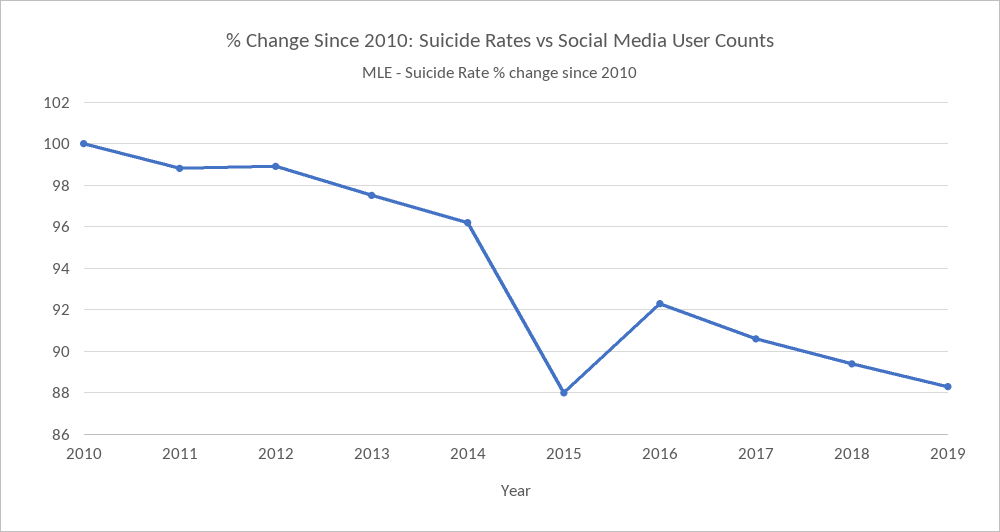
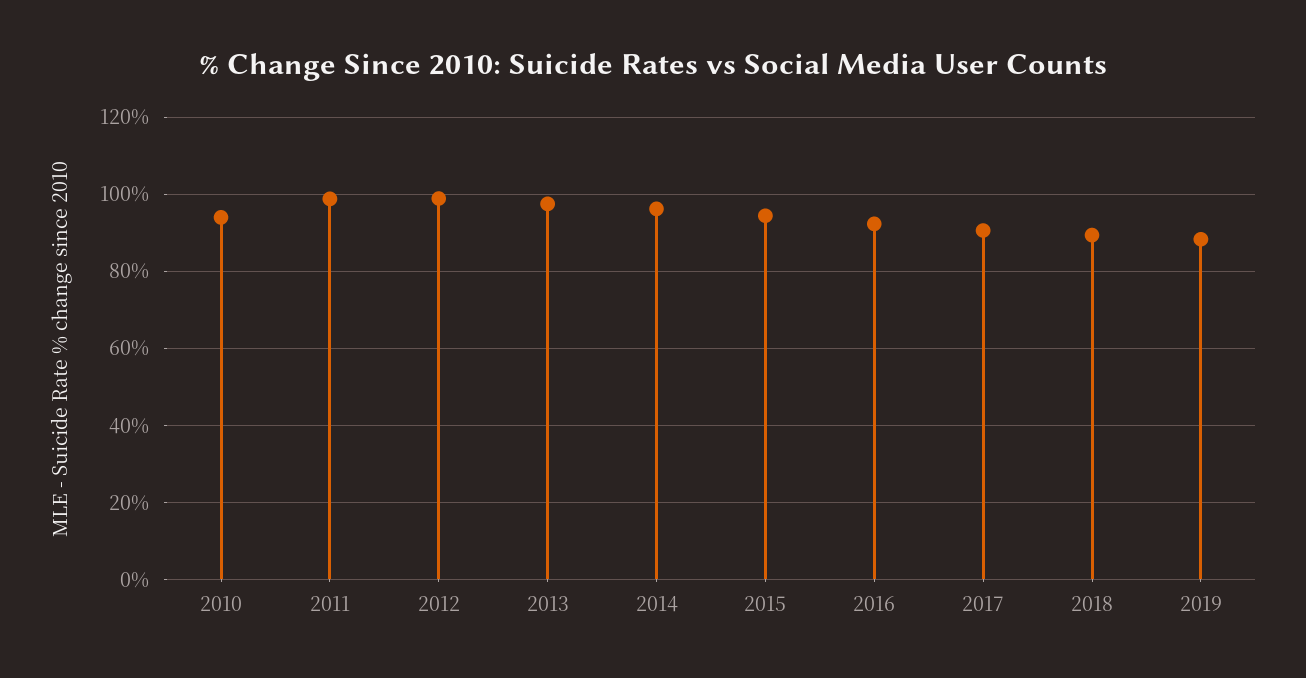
  {
-   "2010": 100,
+   "2010": 94,
    "2011": 99,
    "2012": 99,
    "2013": 97.5,
    "2014": 96,
-   "2015": 88,
+   "2015": 94,
    "2016": 92.5,
    "2017": 90.5,
    "2018": 89.5,
    "2019": 88.5
  }

